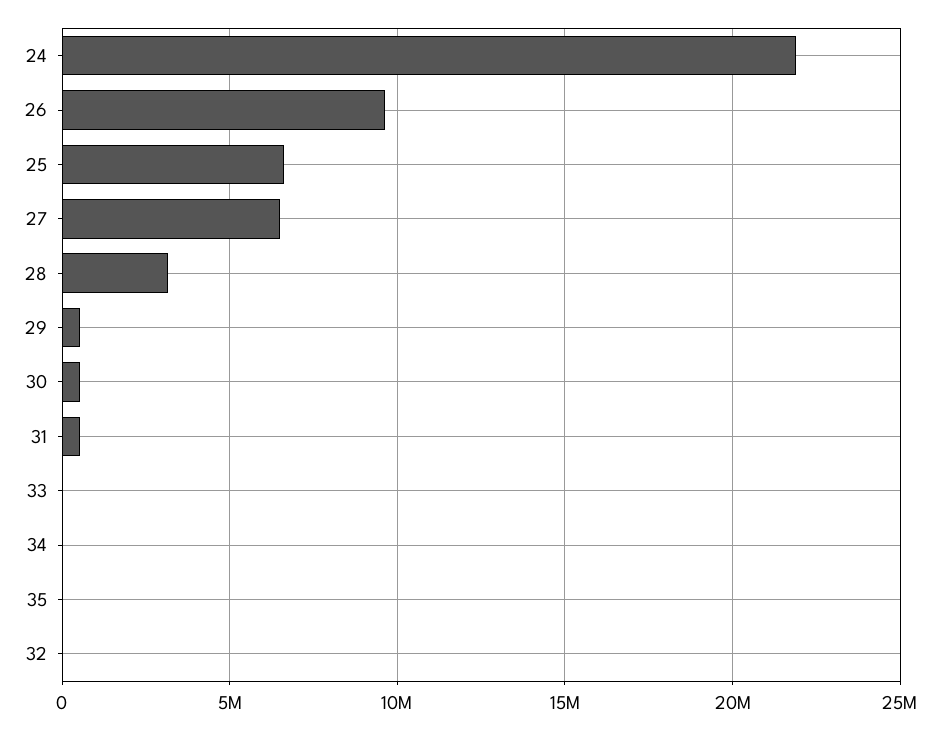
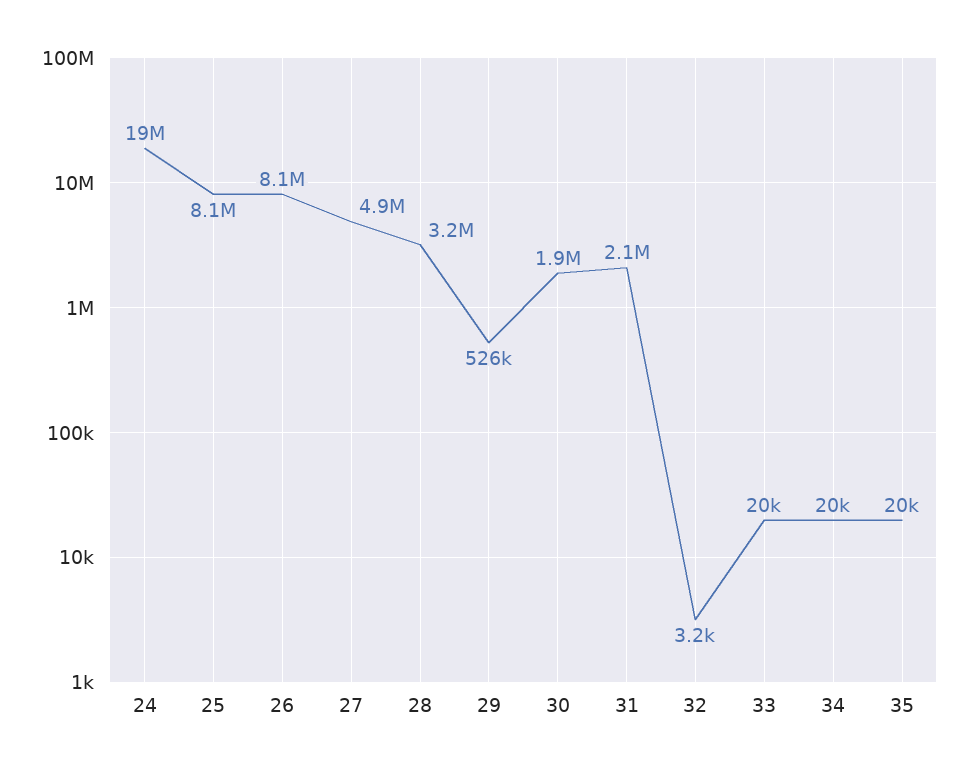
  {
-   "24": 22000000,
+   "24": 19000000,
-   "26": 9500000,
+   "26": 8100000,
-   "25": 6500000,
+   "25": 8100000,
-   "27": 6500000,
+   "27": 4900000,
    "28": 3200000,
    "29": 526000,
-   "30": 500000,
+   "30": 1900000,
-   "31": 500000,
+   "31": 2100000,
    "33": 20000,
    "34": 20000,
    "35": 20000,
    "32": 3200
  }

